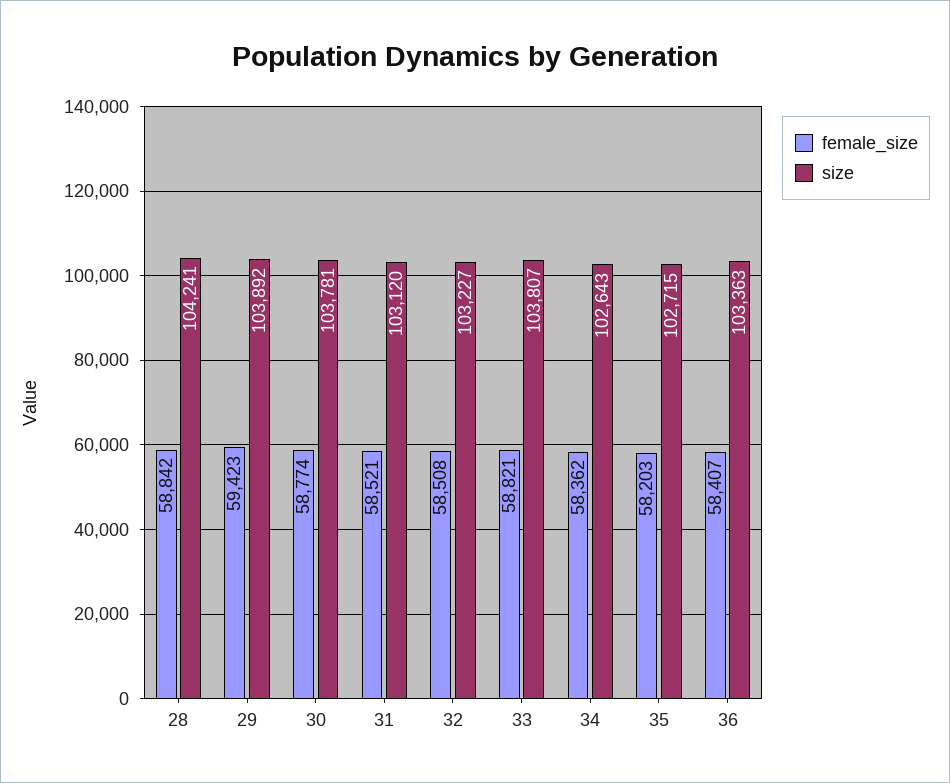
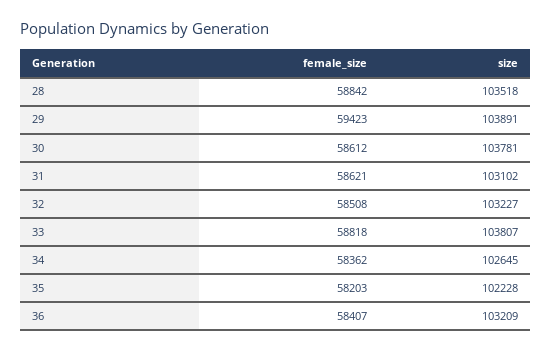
  {
    "female_size": {
      "28": 58842,
      "29": 59423,
-     "30": 58774,
+     "30": 58612,
-     "31": 58521,
+     "31": 58621,
      "32": 58508,
-     "33": 58821,
+     "33": 58818,
      "34": 58362,
      "35": 58203,
      "36": 58407
    },
    "size": {
-     "28": 104241,
+     "28": 103518,
-     "29": 103892,
+     "29": 103891,
      "30": 103781,
-     "31": 103120,
+     "31": 103102,
      "32": 103227,
      "33": 103807,
-     "34": 102643,
+     "34": 102645,
-     "35": 102715,
+     "35": 102228,
-     "36": 103363
+     "36": 103209
    }
  }

